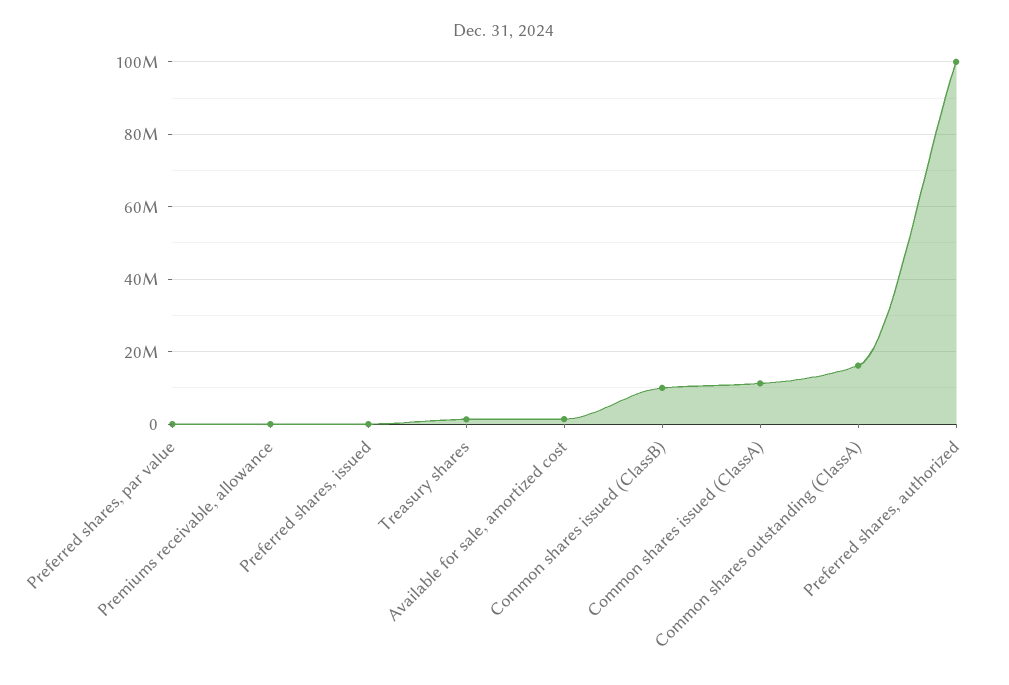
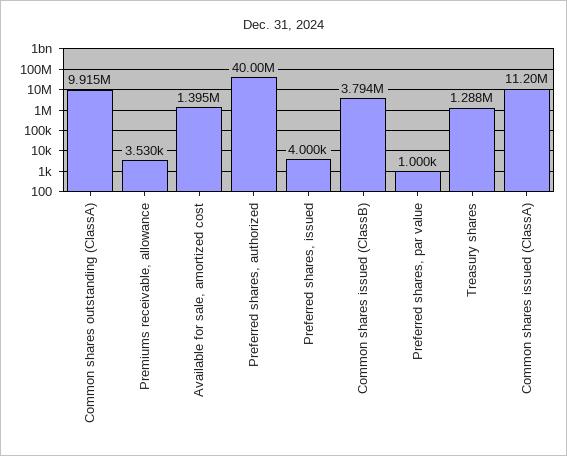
  {
    "Preferred shares, par value": 1000,
    "Premiums receivable, allowance": 3530,
    "Preferred shares, issued": 4000,
    "Treasury shares": 1288000,
    "Available for sale, amortized cost": 1395000,
-   "Common shares issued (ClassB)": 10000000,
+   "Common shares issued (ClassB)": 3794000,
    "Common shares issued (ClassA)": 11200000,
-   "Common shares outstanding (ClassA)": 16000000,
+   "Common shares outstanding (ClassA)": 9915000,
-   "Preferred shares, authorized": 100000000
+   "Preferred shares, authorized": 40000000
  }

